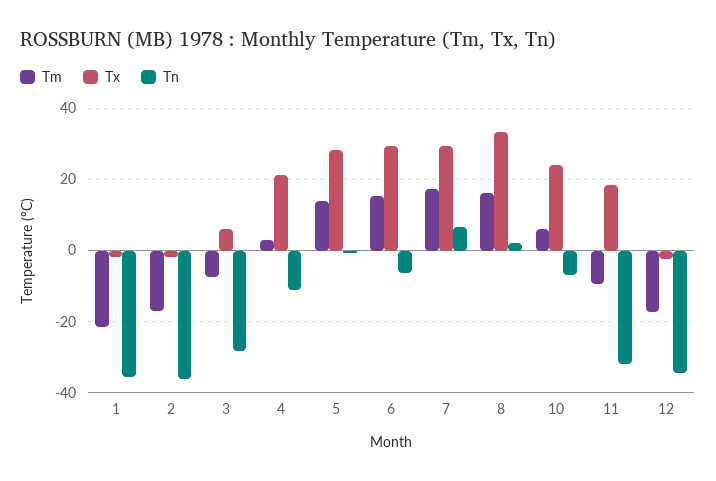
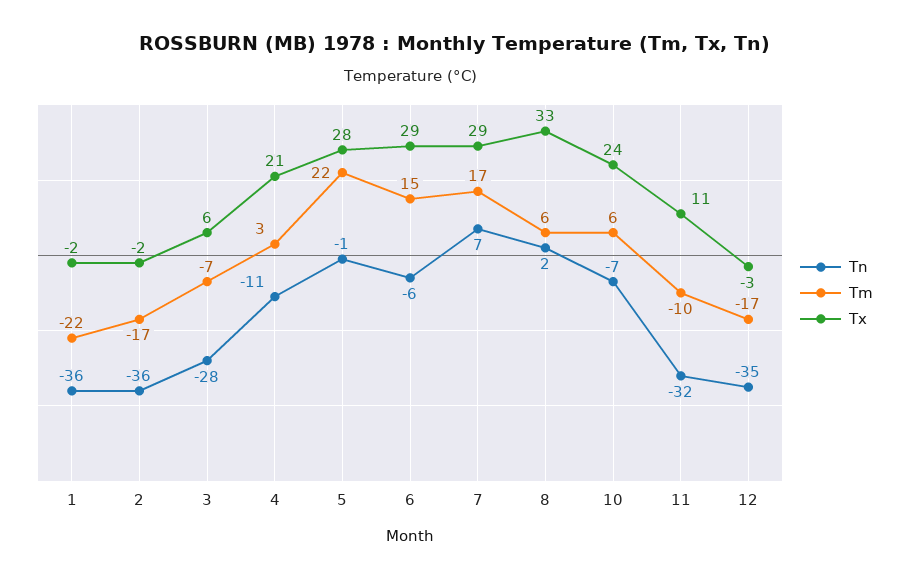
  {
    "Tm": {
      "1": -22,
      "2": -17,
      "3": -7,
      "4": 3,
-     "5": 14,
+     "5": 22,
      "6": 15,
      "7": 17,
-     "8": 16,
+     "8": 6,
      "10": 6,
      "11": -10,
      "12": -17
    },
    "Tx": {
      "1": -2,
      "2": -2,
      "3": 6,
      "4": 21,
      "5": 28,
      "6": 29,
      "7": 29,
      "8": 33,
      "10": 24,
-     "11": 18,
+     "11": 11,
      "12": -3
    },
    "Tn": {
      "1": -36,
      "2": -36,
      "3": -28,
      "4": -11,
      "5": -1,
      "6": -6,
      "7": 7,
      "8": 2,
      "10": -7,
      "11": -32,
      "12": -35
    }
  }

